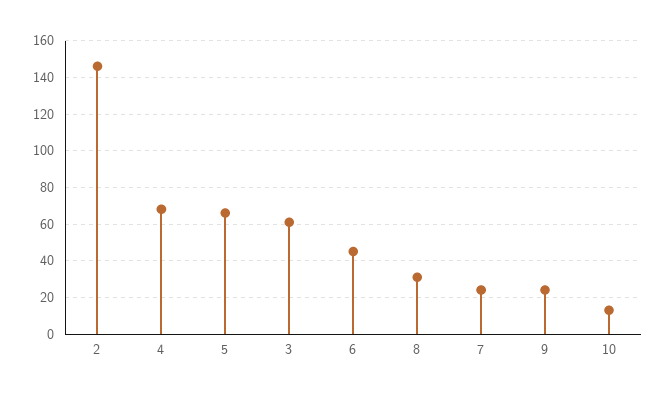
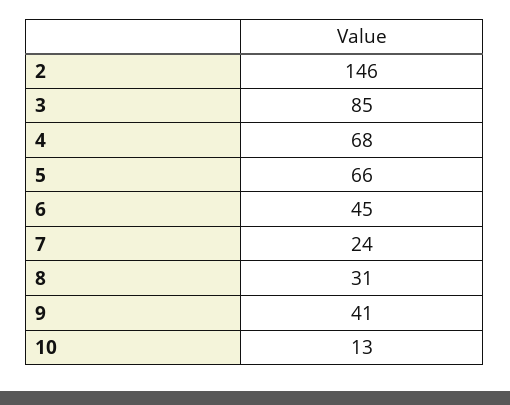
  {
    "2": 146,
    "4": 68,
    "5": 66,
-   "3": 60,
+   "3": 85,
    "6": 45,
    "8": 31,
    "7": 24,
-   "9": 25,
+   "9": 41,
    "10": 13
  }

